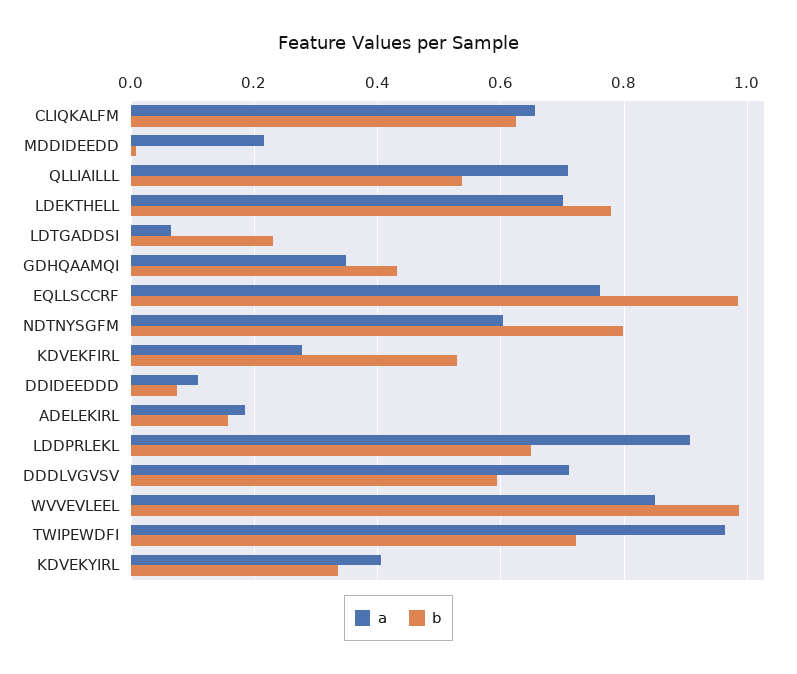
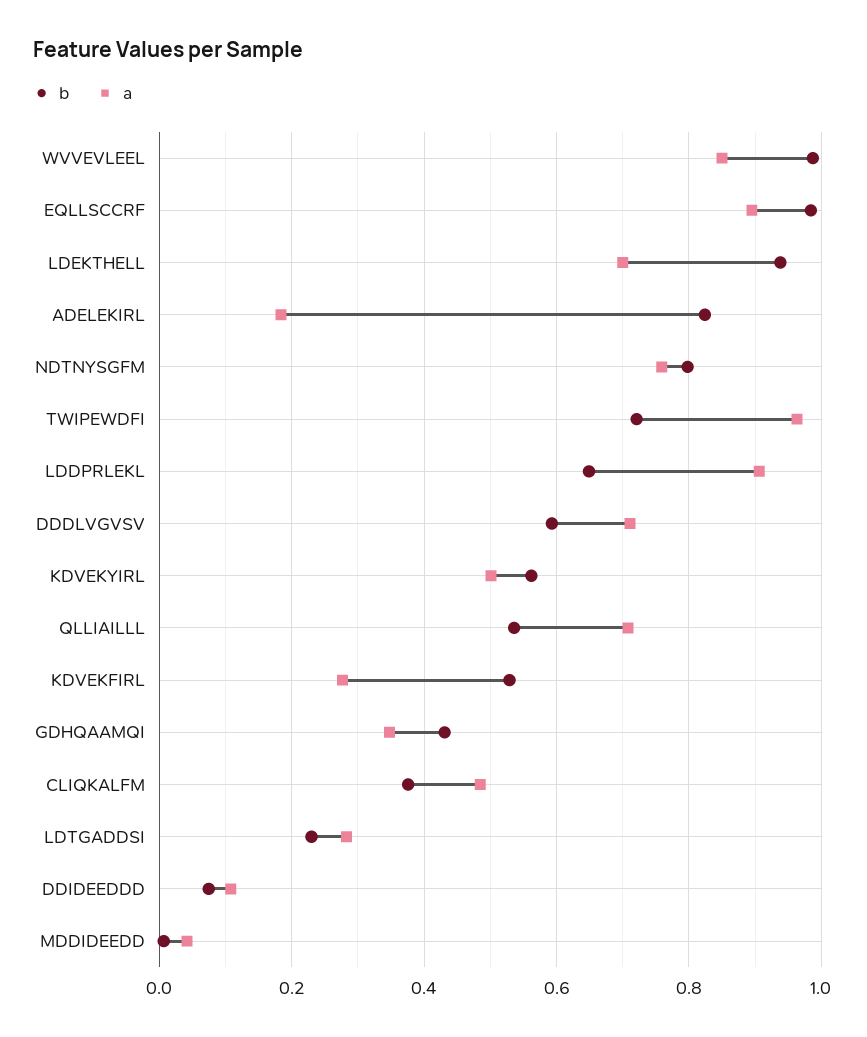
  {
    "a": {
-     "CLIQKALFM": 0.66,
+     "CLIQKALFM": 0.48,
-     "MDDIDEEDD": 0.22,
+     "MDDIDEEDD": 0.04,
      "QLLIAILLL": 0.7,
      "LDEKTHELL": 0.7,
-     "LDTGADDSI": 0.06,
+     "LDTGADDSI": 0.28,
      "GDHQAAMQI": 0.34,
-     "EQLLSCCRF": 0.76,
+     "EQLLSCCRF": 0.9,
-     "NDTNYSGFM": 0.6,
+     "NDTNYSGFM": 0.76,
      "KDVEKFIRL": 0.28,
      "DDIDEEDDD": 0.1,
      "ADELEKIRL": 0.18,
      "LDDPRLEKL": 0.9,
      "DDDLVGVSV": 0.72,
      "WVVEVLEEL": 0.86,
      "TWIPEWDFI": 0.96,
-     "KDVEKYIRL": 0.4
+     "KDVEKYIRL": 0.5
    },
    "b": {
-     "CLIQKALFM": 0.62,
+     "CLIQKALFM": 0.38,
      "MDDIDEEDD": 0,
      "QLLIAILLL": 0.54,
-     "LDEKTHELL": 0.78,
+     "LDEKTHELL": 0.94,
      "LDTGADDSI": 0.24,
      "GDHQAAMQI": 0.44,
      "EQLLSCCRF": 0.98,
      "NDTNYSGFM": 0.8,
      "KDVEKFIRL": 0.52,
      "DDIDEEDDD": 0.08,
-     "ADELEKIRL": 0.16,
+     "ADELEKIRL": 0.82,
      "LDDPRLEKL": 0.64,
      "DDDLVGVSV": 0.6,
      "WVVEVLEEL": 0.98,
      "TWIPEWDFI": 0.72,
-     "KDVEKYIRL": 0.34
+     "KDVEKYIRL": 0.56
    }
  }

